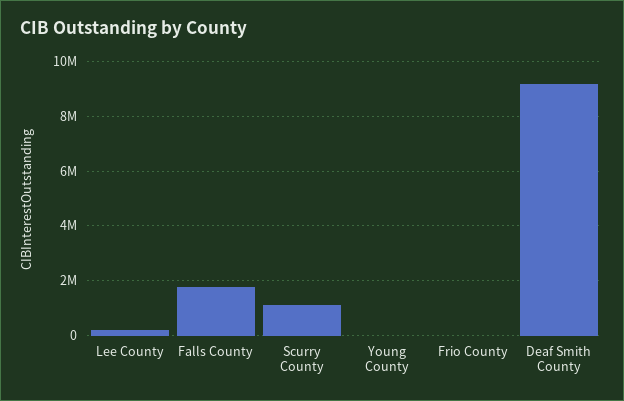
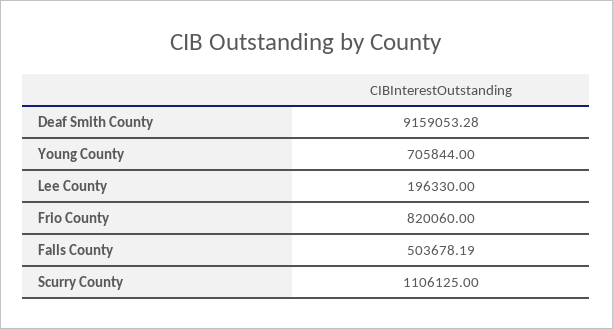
  {
    "Lee County": 196330,
-   "Falls County": 1750000,
+   "Falls County": 503678.19,
    "Scurry County": 1106125,
-   "Young County": 0,
+   "Young County": 705844,
-   "Frio County": 0,
+   "Frio County": 820060,
    "Deaf Smith County": 9159053.28
  }

